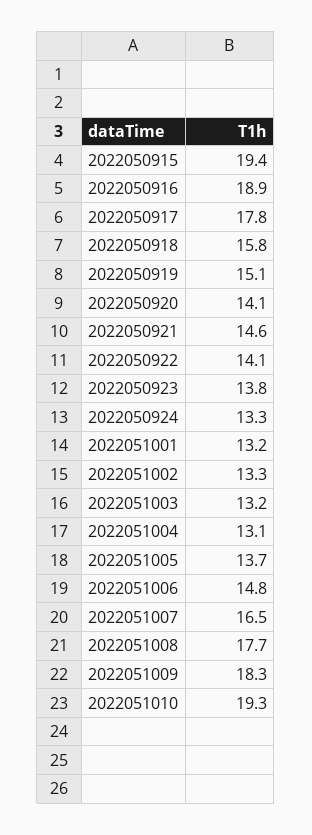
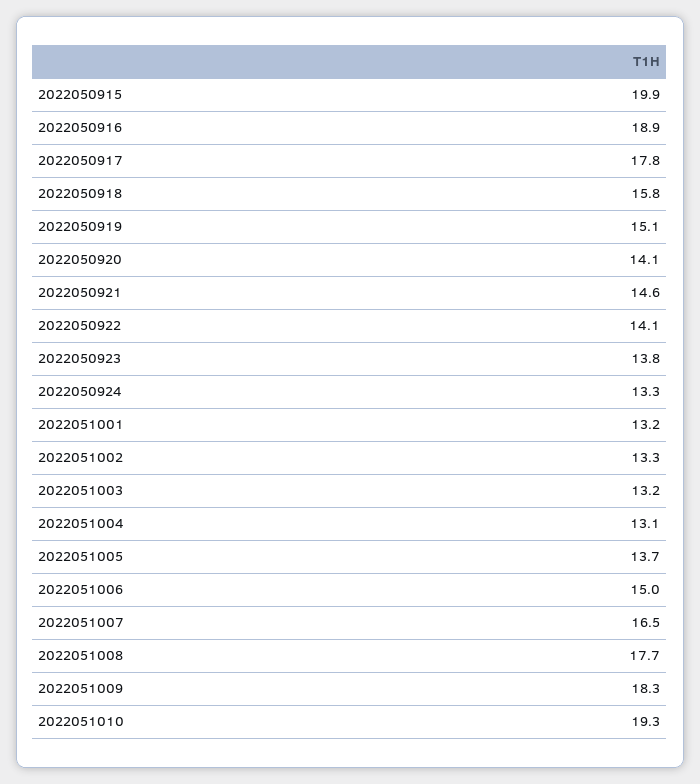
  {
-   "2022050915": 19.4,
+   "2022050915": 19.9,
    "2022050916": 18.9,
    "2022050917": 17.8,
    "2022050918": 15.8,
    "2022050919": 15.1,
    "2022050920": 14.1,
    "2022050921": 14.6,
    "2022050922": 14.1,
    "2022050923": 13.8,
    "2022050924": 13.3,
    "2022051001": 13.2,
    "2022051002": 13.3,
    "2022051003": 13.2,
    "2022051004": 13.1,
    "2022051005": 13.7,
-   "2022051006": 14.8,
+   "2022051006": 15,
    "2022051007": 16.5,
    "2022051008": 17.7,
    "2022051009": 18.3,
    "2022051010": 19.3
  }

